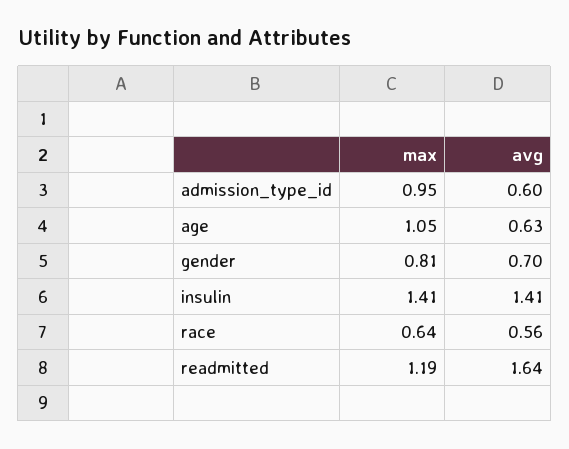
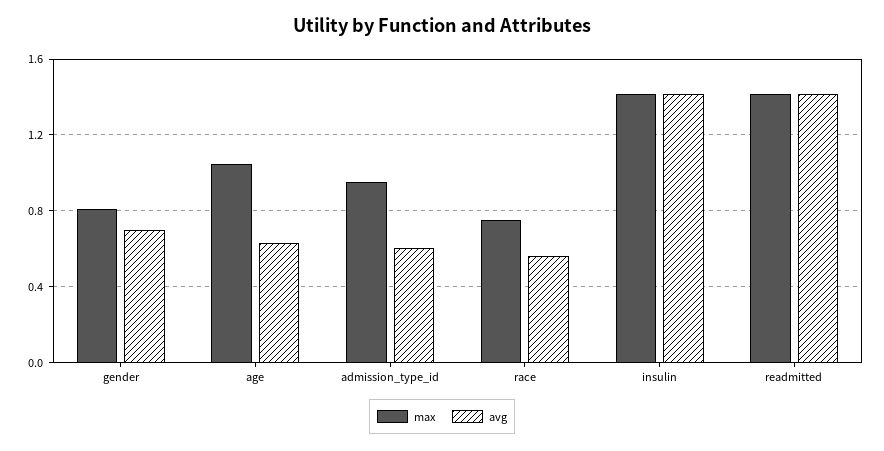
  {
    "max": {
      "admission_type_id": 0.95,
      "age": 1.05,
      "gender": 0.81,
      "insulin": 1.41,
-     "race": 0.64,
+     "race": 0.75,
-     "readmitted": 1.19
+     "readmitted": 1.4
    },
    "avg": {
      "admission_type_id": 0.6,
      "age": 0.63,
      "gender": 0.7,
      "insulin": 1.41,
      "race": 0.56,
-     "readmitted": 1.64
+     "readmitted": 1.4
    }
  }

